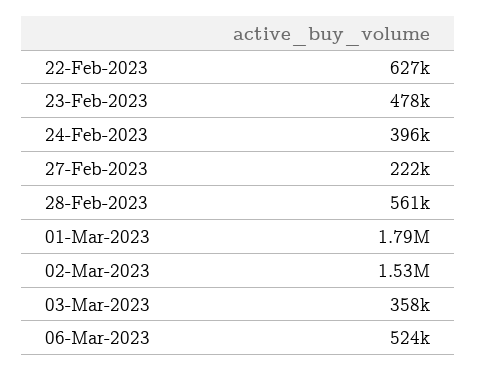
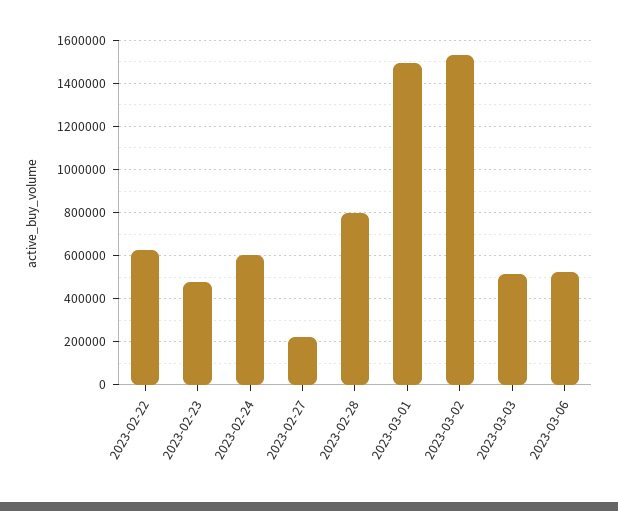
  {
    "22-Feb-2023": 627000,
    "23-Feb-2023": 478000,
-   "24-Feb-2023": 396000,
+   "24-Feb-2023": 600000,
    "27-Feb-2023": 222000,
-   "28-Feb-2023": 561000,
+   "28-Feb-2023": 800000,
-   "01-Mar-2023": 1790000,
+   "01-Mar-2023": 1500000,
    "02-Mar-2023": 1530000,
-   "03-Mar-2023": 358000,
+   "03-Mar-2023": 500000,
    "06-Mar-2023": 524000
  }

